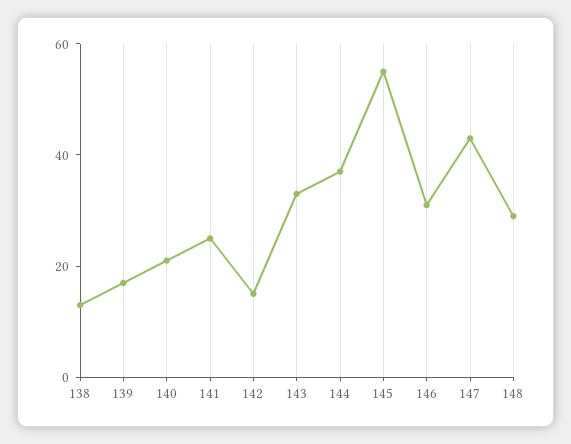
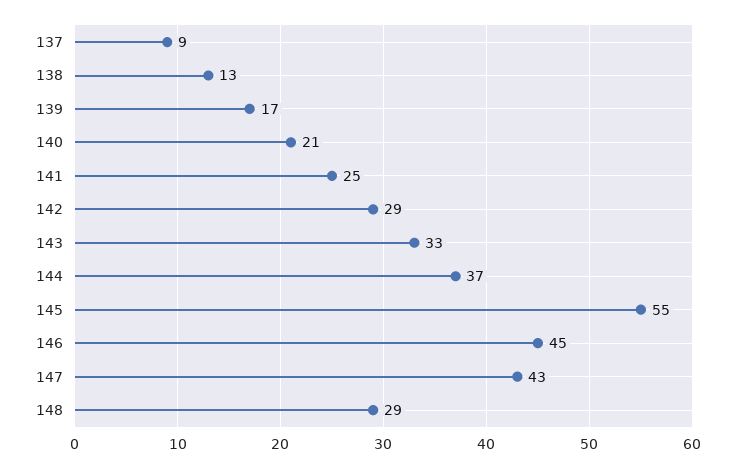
  {
    "138": 13,
    "139": 17,
    "140": 21,
    "141": 25,
-   "142": 15,
+   "142": 29,
    "143": 33,
    "144": 37,
    "145": 55,
-   "146": 30,
+   "146": 45,
    "147": 43,
-   "148": 29
+   "148": 29,
+   "137": 9
  }

